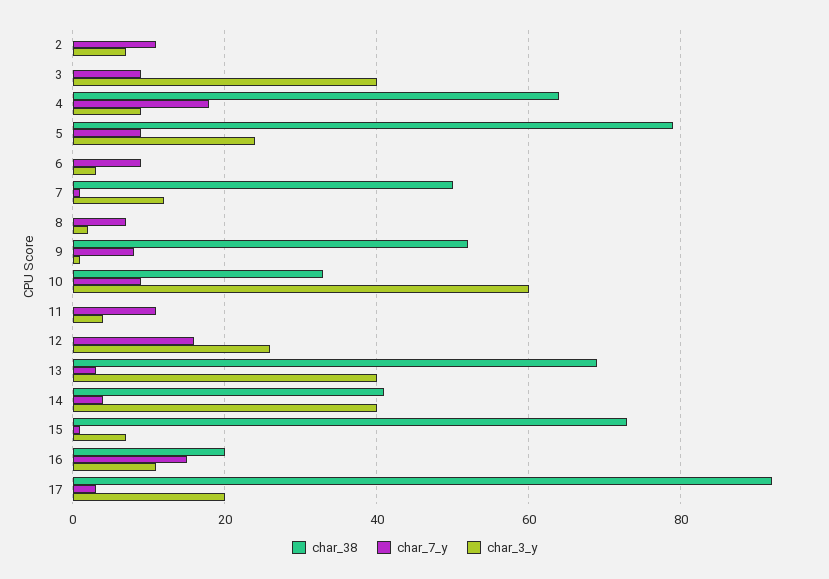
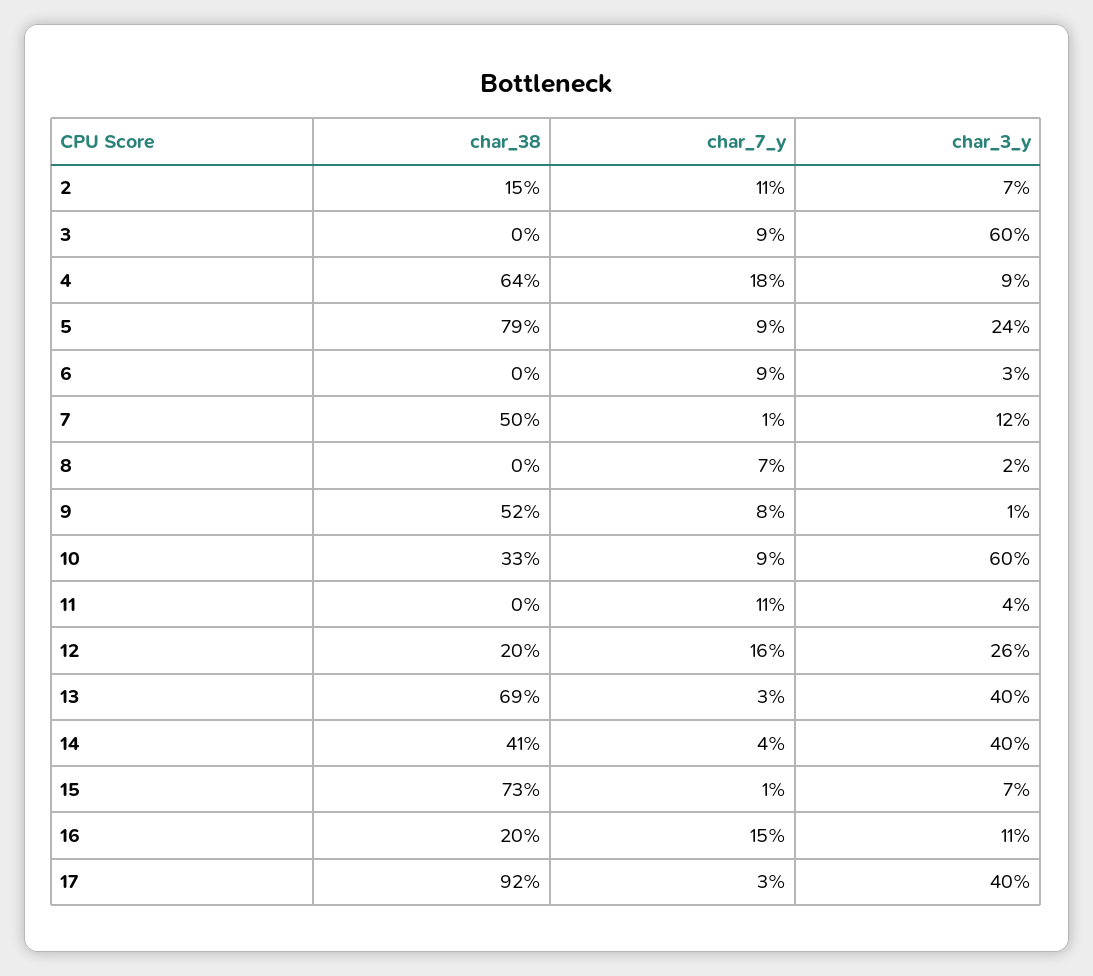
  {
    "char_38": {
-     "2": 0,
+     "2": 15,
      "3": 0,
      "4": 64,
      "5": 79,
      "6": 0,
      "7": 50,
      "8": 0,
      "9": 52,
      "10": 33,
      "11": 0,
-     "12": 0,
+     "12": 20,
      "13": 69,
      "14": 41,
      "15": 73,
      "16": 20,
      "17": 92
    },
    "char_7_y": {
      "2": 11,
      "3": 9,
      "4": 18,
      "5": 9,
      "6": 9,
      "7": 1,
      "8": 7,
      "9": 8,
      "10": 9,
      "11": 11,
      "12": 16,
      "13": 3,
      "14": 4,
      "15": 1,
      "16": 15,
      "17": 3
    },
    "char_3_y": {
      "2": 7,
-     "3": 40,
+     "3": 60,
      "4": 9,
      "5": 24,
      "6": 3,
      "7": 12,
      "8": 2,
      "9": 1,
      "10": 60,
      "11": 4,
      "12": 26,
      "13": 40,
      "14": 40,
      "15": 7,
      "16": 11,
-     "17": 20
+     "17": 40
    }
  }

